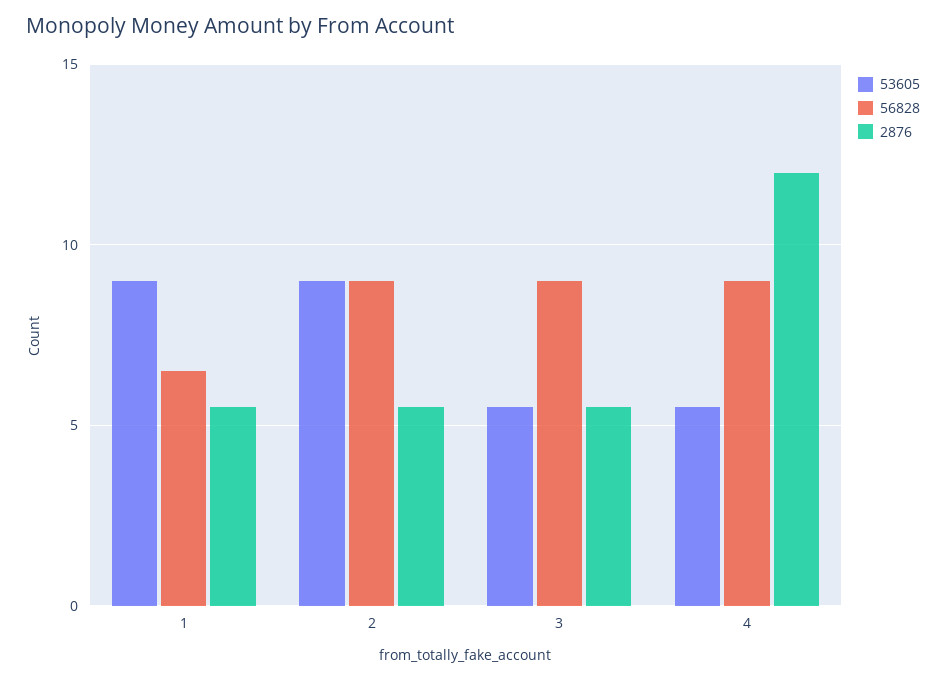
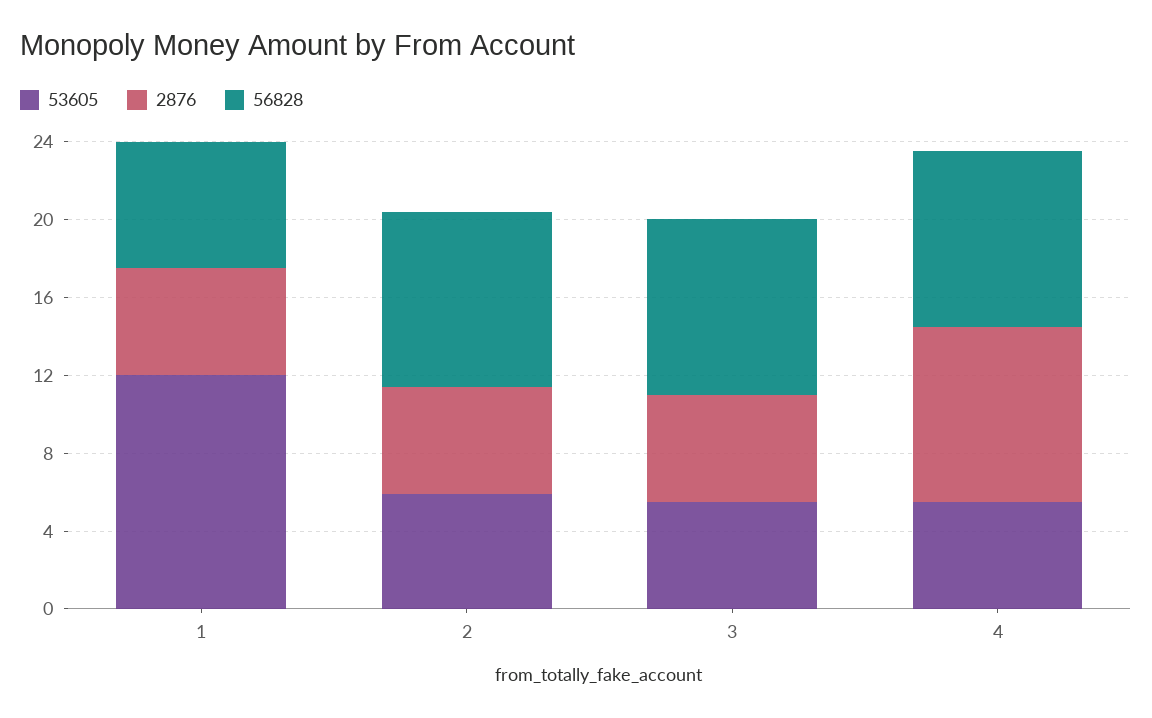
  {
    "53605": {
-     "1": 9,
+     "1": 12,
-     "2": 9,
+     "2": 6,
      "3": 5.5,
      "4": 5.5
    },
    "56828": {
      "1": 6.5,
      "2": 9,
      "3": 9,
      "4": 9
    },
    "2876": {
      "1": 5.5,
      "2": 5.5,
      "3": 5.5,
-     "4": 12
+     "4": 9
    }
  }

